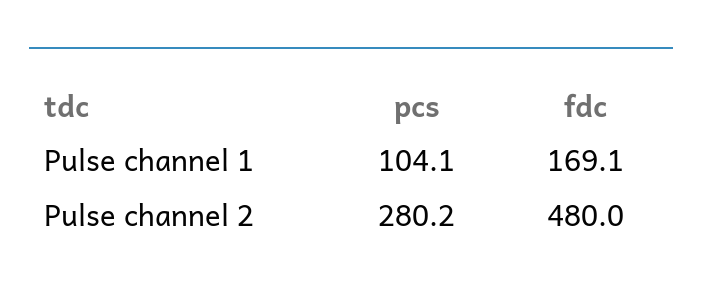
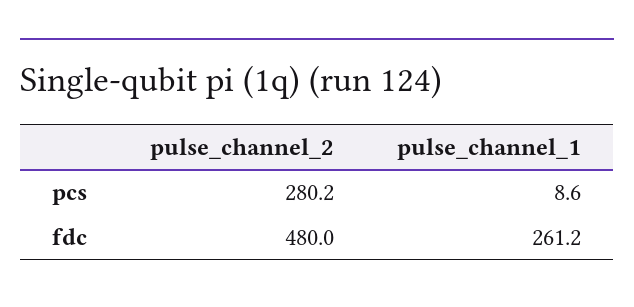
  {
    "pcs": {
-     "Pulse channel 1": 104.1,
+     "Pulse channel 1": 8.6,
      "Pulse channel 2": 280.2
    },
    "fdc": {
-     "Pulse channel 1": 169.1,
+     "Pulse channel 1": 261.2,
      "Pulse channel 2": 480
    }
  }

